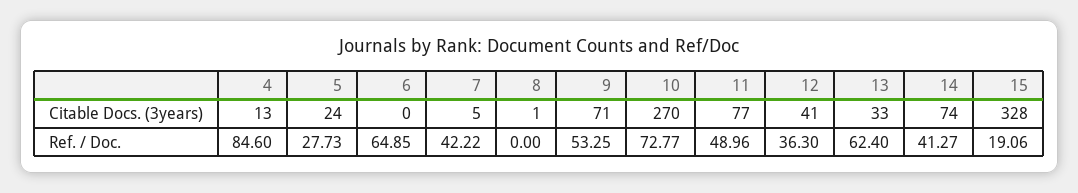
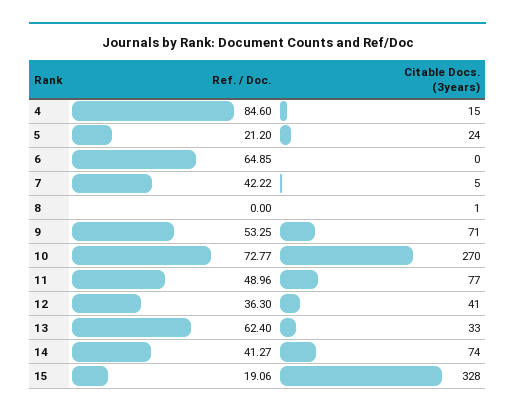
  {
    "4": {
-     "Citable Docs. (3years)": 13,
+     "Citable Docs. (3years)": 15,
      "Ref. / Doc.": 84.6
    },
    "5": {
      "Citable Docs. (3years)": 24,
-     "Ref. / Doc.": 27.73
+     "Ref. / Doc.": 21.2
    },
    "6": {
      "Citable Docs. (3years)": 0,
      "Ref. / Doc.": 64.85
    },
    "7": {
      "Citable Docs. (3years)": 5,
      "Ref. / Doc.": 42.22
    },
    "8": {
      "Citable Docs. (3years)": 1,
      "Ref. / Doc.": 0
    },
    "9": {
      "Citable Docs. (3years)": 71,
      "Ref. / Doc.": 53.25
    },
    "10": {
      "Citable Docs. (3years)": 270,
      "Ref. / Doc.": 72.77
    },
    "11": {
      "Citable Docs. (3years)": 77,
      "Ref. / Doc.": 48.96
    },
    "12": {
      "Citable Docs. (3years)": 41,
      "Ref. / Doc.": 36.3
    },
    "13": {
      "Citable Docs. (3years)": 33,
      "Ref. / Doc.": 62.4
    },
    "14": {
      "Citable Docs. (3years)": 74,
      "Ref. / Doc.": 41.27
    },
    "15": {
      "Citable Docs. (3years)": 328,
      "Ref. / Doc.": 19.06
    }
  }

